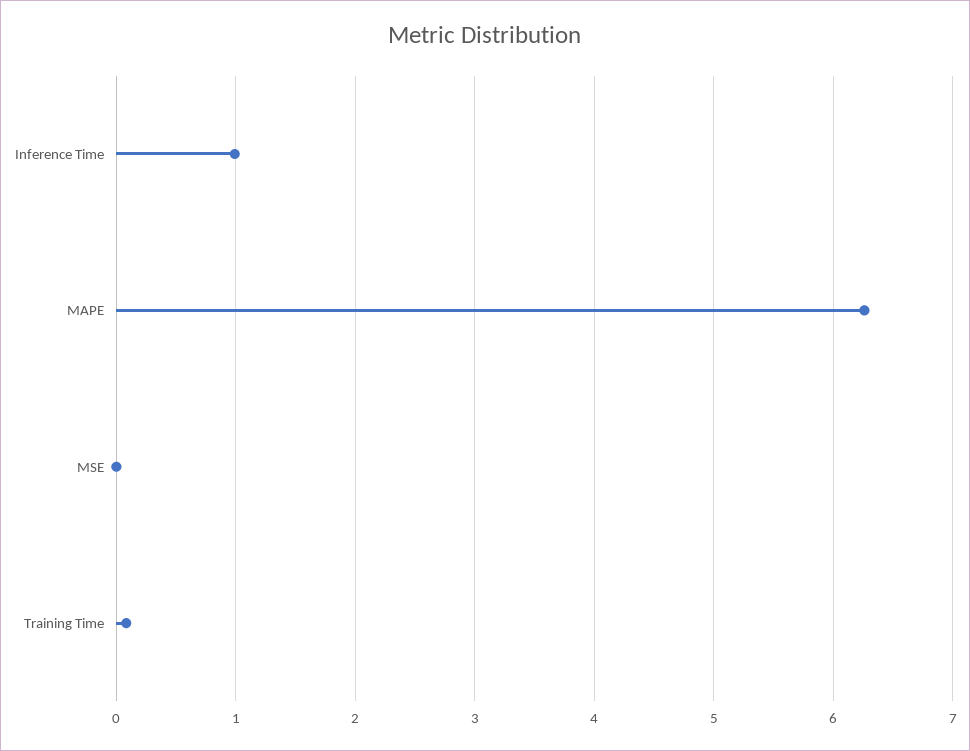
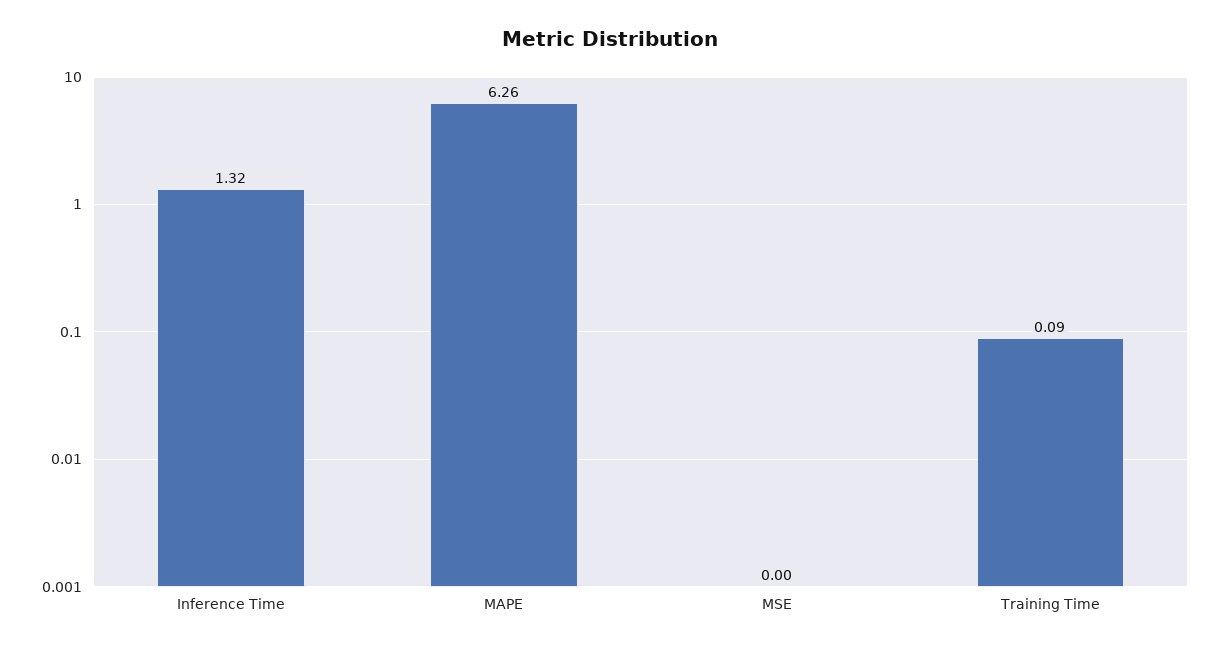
  {
-   "Inference Time": 1,
+   "Inference Time": 1.32,
    "MAPE": 6.26,
    "MSE": 0,
    "Training Time": 0.09
  }

